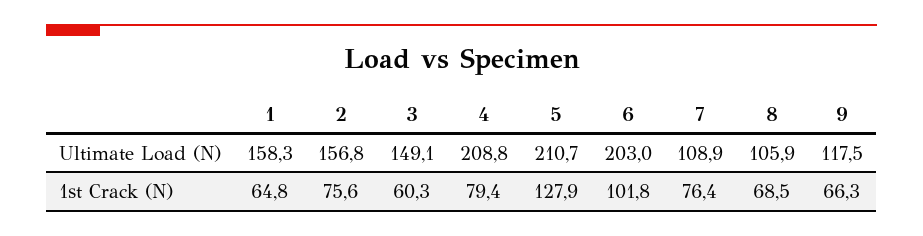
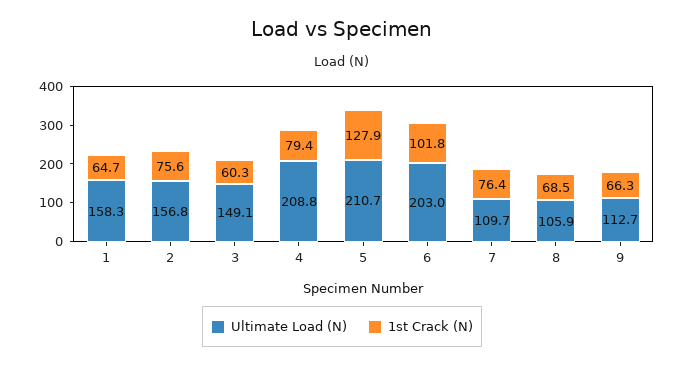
  {
    "Ultimate Load (N)": {
      "1": 158.3,
      "2": 156.8,
      "3": 149.1,
      "4": 208.8,
      "5": 210.7,
      "6": 203,
-     "7": 108.9,
+     "7": 109.7,
      "8": 105.9,
-     "9": 117.5
+     "9": 112.7
    },
    "1st Crack (N)": {
-     "1": 64.8,
+     "1": 64.7,
      "2": 75.6,
      "3": 60.3,
      "4": 79.4,
      "5": 127.9,
      "6": 101.8,
      "7": 76.4,
      "8": 68.5,
      "9": 66.3
    }
  }

